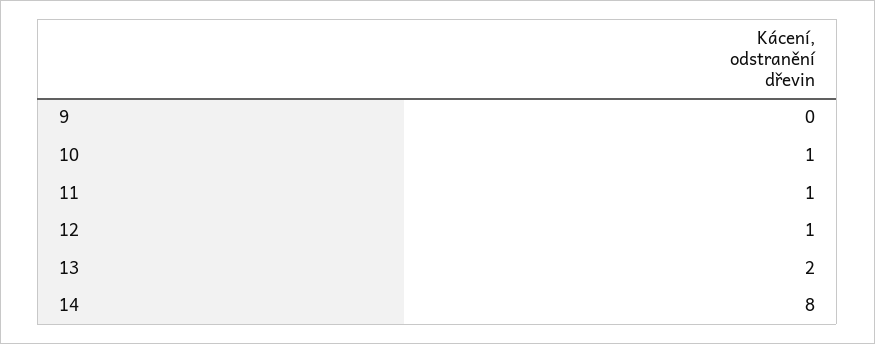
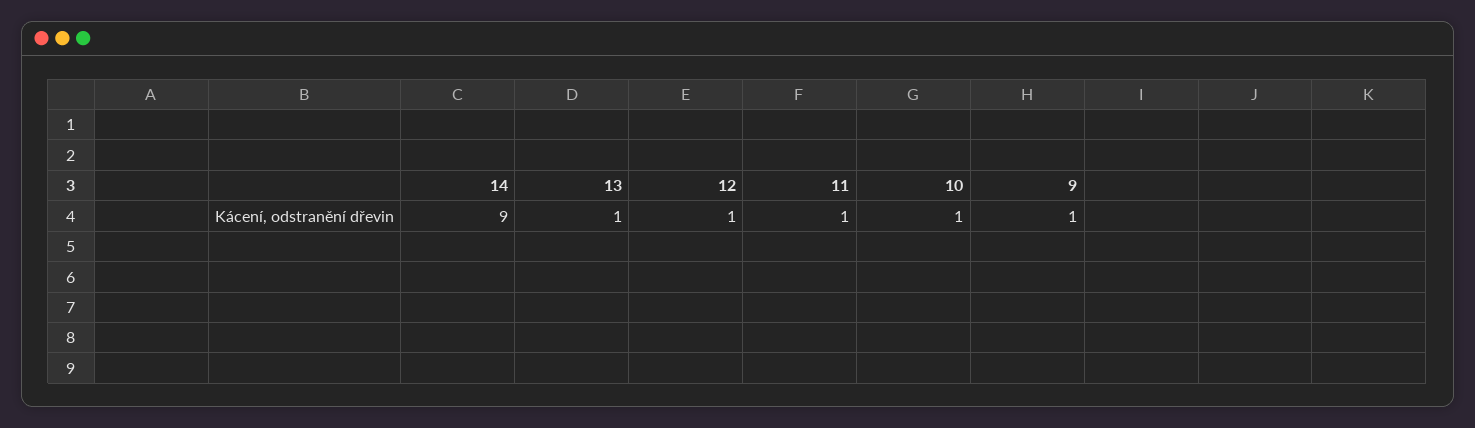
  {
-   "9": 0,
+   "9": 1,
    "10": 1,
    "11": 1,
    "12": 1,
-   "13": 2,
+   "13": 1,
-   "14": 8
+   "14": 9
  }

